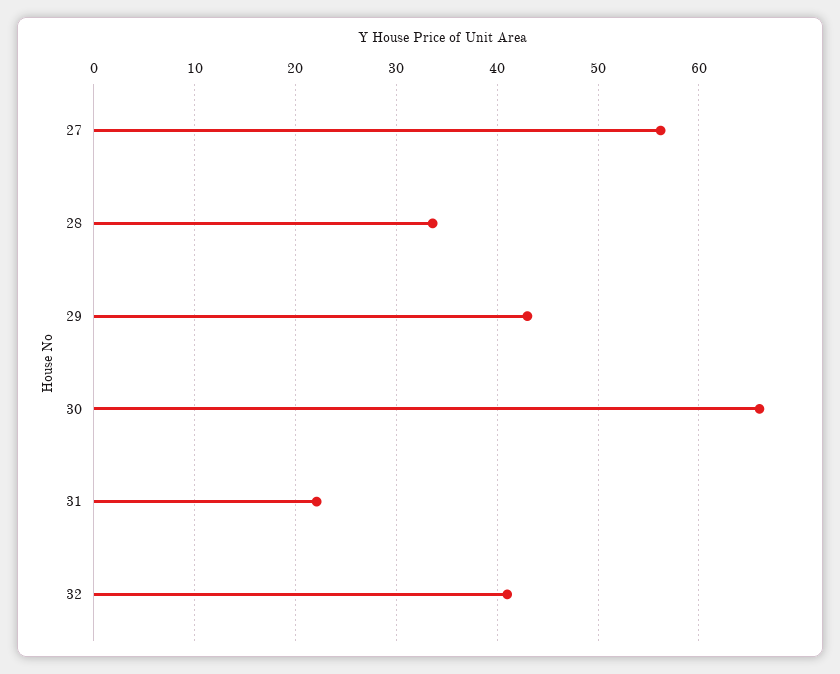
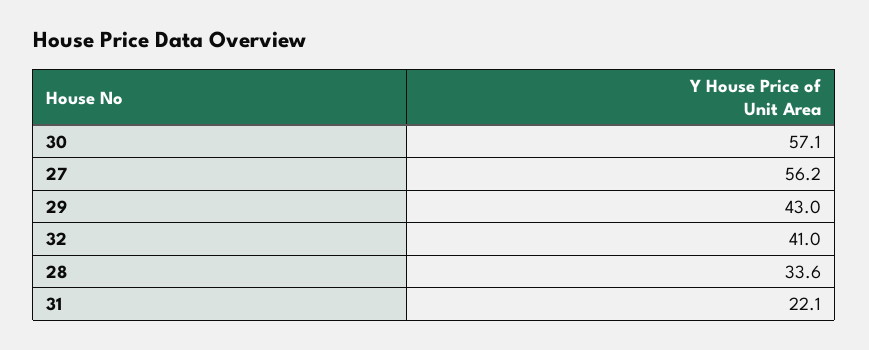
  {
    "27": 56.2,
    "28": 33.6,
    "29": 43,
-   "30": 66,
+   "30": 57.1,
    "31": 22.1,
    "32": 41
  }

